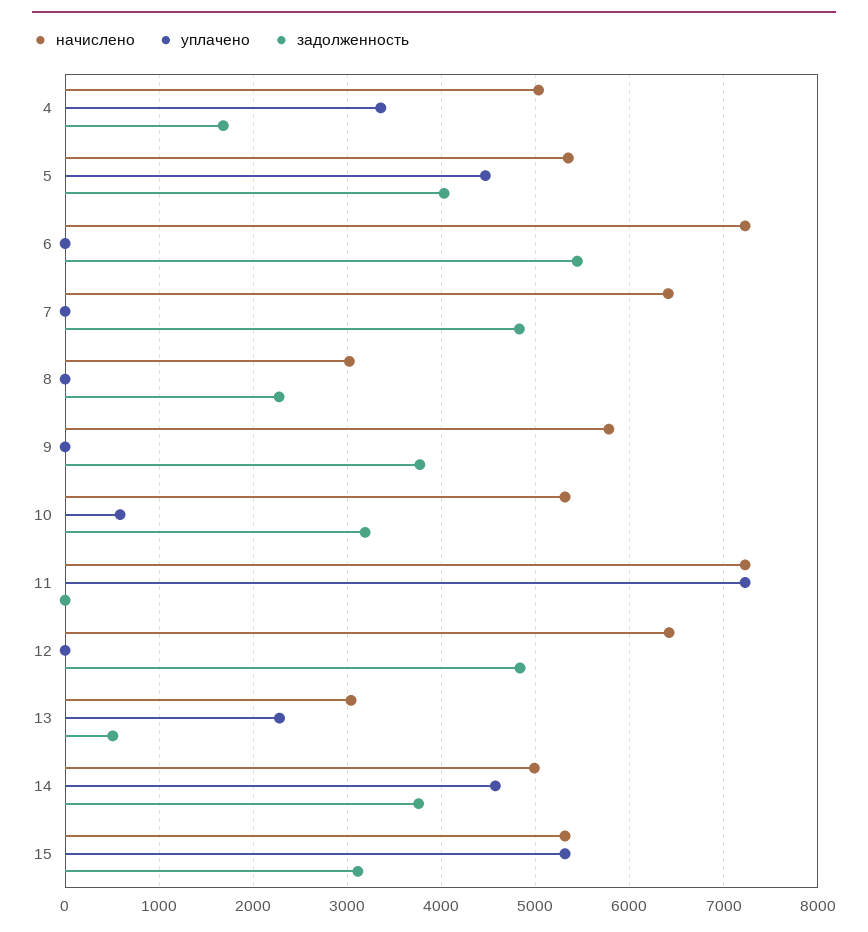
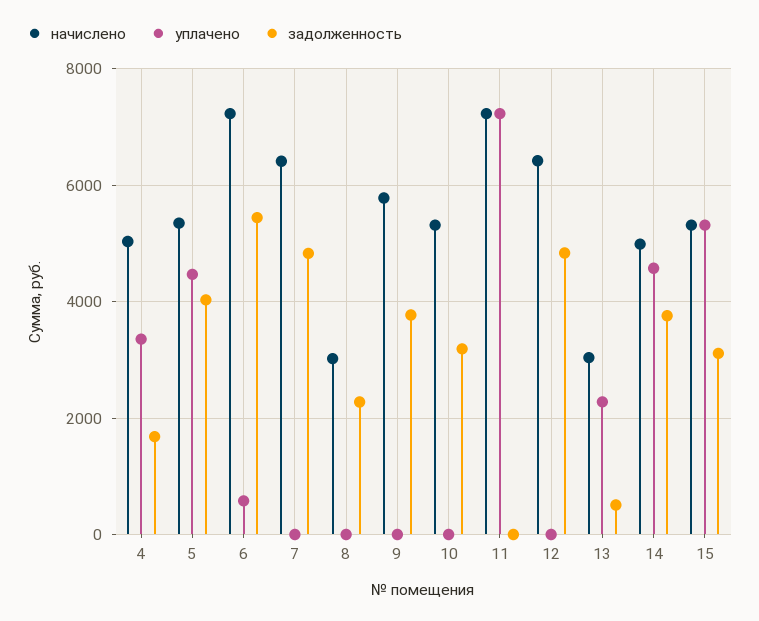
  {
    "начислено": {
      "4": 5000,
      "5": 5300,
      "6": 7200,
      "7": 6400,
      "8": 3000,
      "9": 5800,
      "10": 5300,
      "11": 7200,
      "12": 6400,
      "13": 3000,
      "14": 5000,
      "15": 5300
    },
    "уплачено": {
      "4": 3400,
      "5": 4500,
-     "6": 0,
+     "6": 600,
      "7": 0,
      "8": 0,
      "9": 0,
-     "10": 600,
+     "10": 0,
      "11": 7200,
      "12": 0,
      "13": 2300,
      "14": 4600,
      "15": 5300
    },
    "задолженность": {
      "4": 1700,
      "5": 4000,
      "6": 5400,
      "7": 4800,
      "8": 2300,
      "9": 3800,
      "10": 3200,
      "11": 0,
      "12": 4800,
      "13": 500,
      "14": 3800,
      "15": 3100
    }
  }

